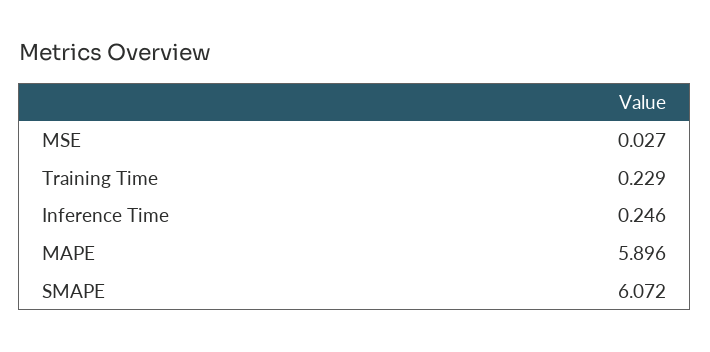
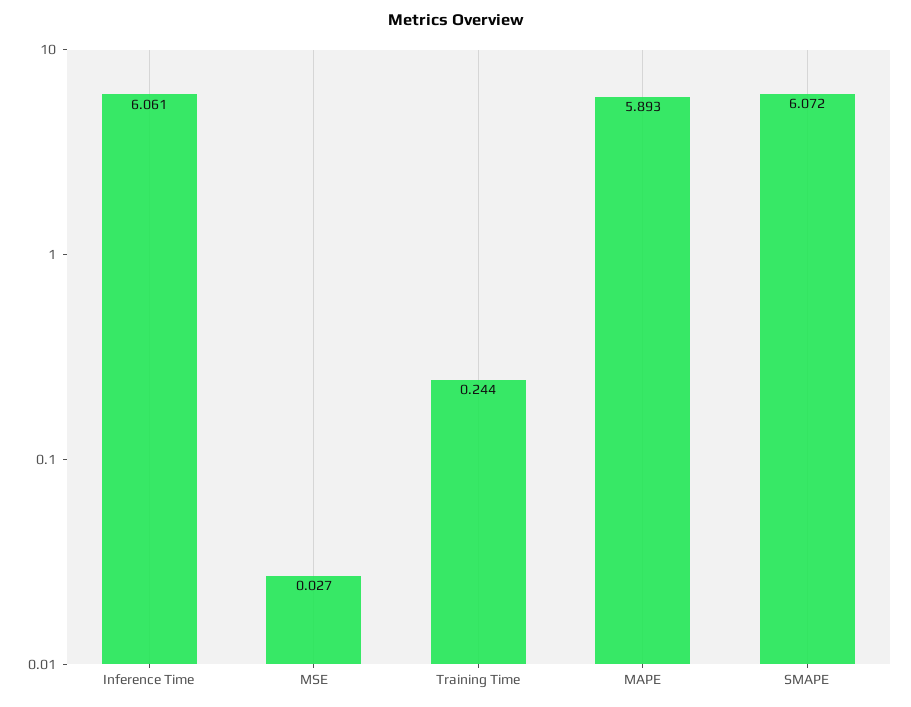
  {
    "MSE": 0.027,
-   "Training Time": 0.229,
+   "Training Time": 0.244,
-   "Inference Time": 0.246,
+   "Inference Time": 6.061,
-   "MAPE": 5.896,
+   "MAPE": 5.893,
    "SMAPE": 6.072
  }

